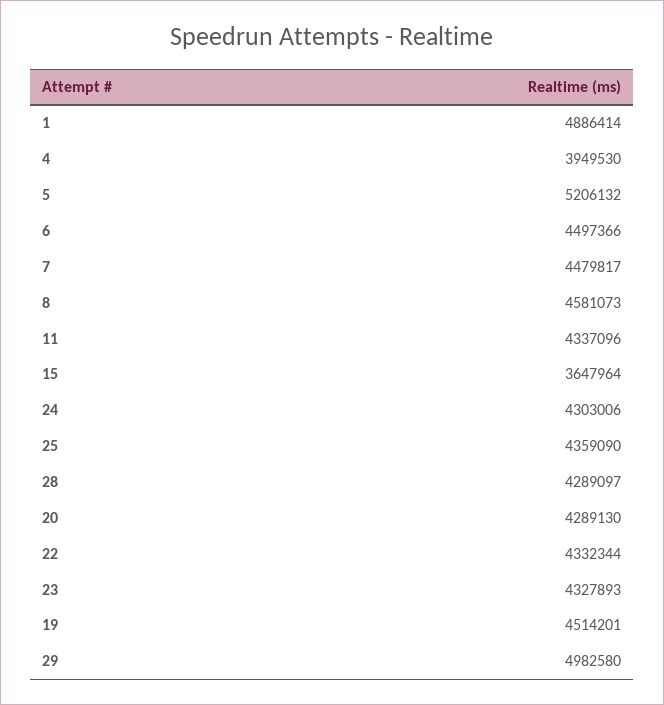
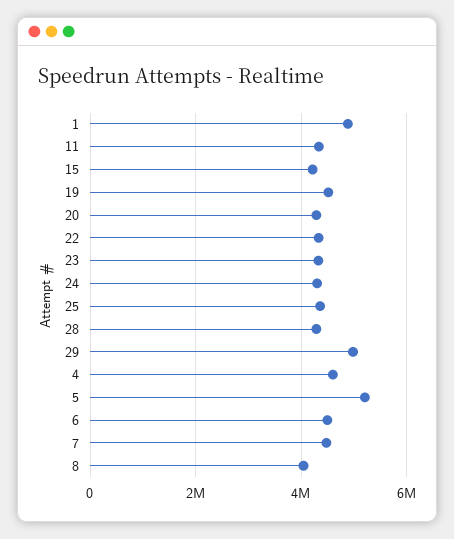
  {
    "1": 4886414,
-   "4": 3949530,
+   "4": 4600000,
    "5": 5206132,
    "6": 4497366,
    "7": 4479817,
-   "8": 4581073,
+   "8": 4000000,
    "11": 4337096,
-   "15": 3647964,
+   "15": 4200000,
    "24": 4303006,
    "25": 4359090,
    "28": 4289097,
    "20": 4289130,
    "22": 4332344,
    "23": 4327893,
    "19": 4514201,
    "29": 4982580
  }

